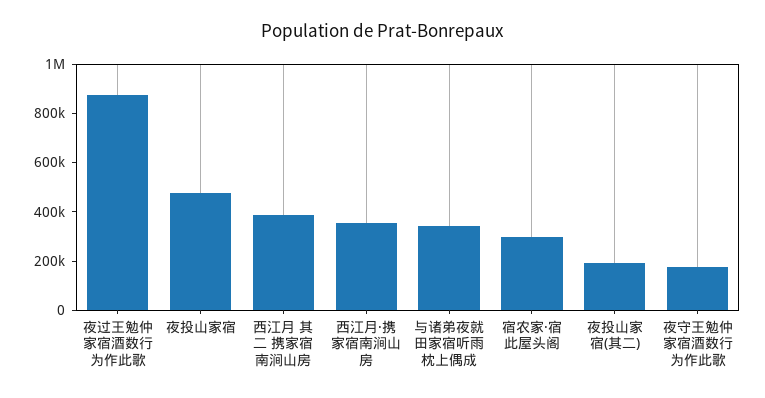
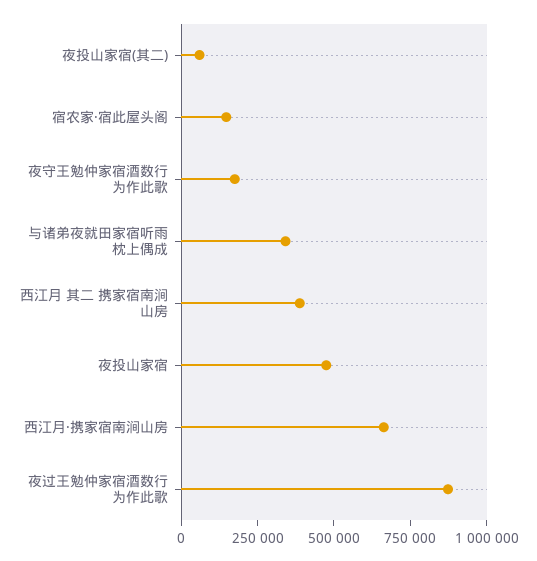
  {
    "夜过王勉仲家宿酒数行为作此歌": 850000,
    "夜投山家宿": 450000,
    "西江月 其二 携家宿南涧山房": 400000,
-   "西江月·携家宿南涧山房": 350000,
+   "西江月·携家宿南涧山房": 650000,
    "与诸弟夜就田家宿听雨枕上偶成": 350000,
-   "宿农家·宿此屋头阁": 300000,
+   "宿农家·宿此屋头阁": 150000,
-   "夜投山家宿(其二)": 200000,
+   "夜投山家宿(其二)": 50000,
    "夜守王勉仲家宿酒数行为作此歌": 200000
  }

